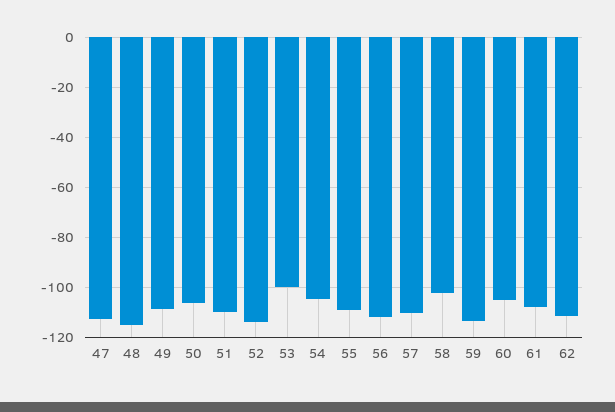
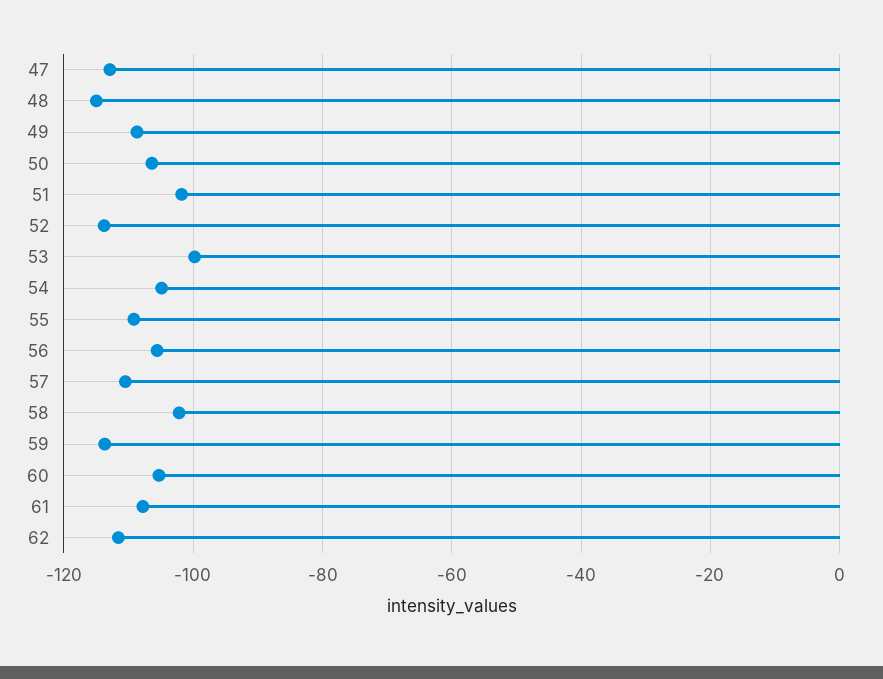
  {
    "47": -112,
    "48": -116,
    "49": -108,
    "50": -106,
-   "51": -110,
+   "51": -102,
    "52": -114,
    "53": -100,
    "54": -104,
    "55": -110,
-   "56": -112.5,
+   "56": -106,
    "57": -110,
    "58": -102,
    "59": -114,
    "60": -106,
    "61": -108,
    "62": -112
  }

